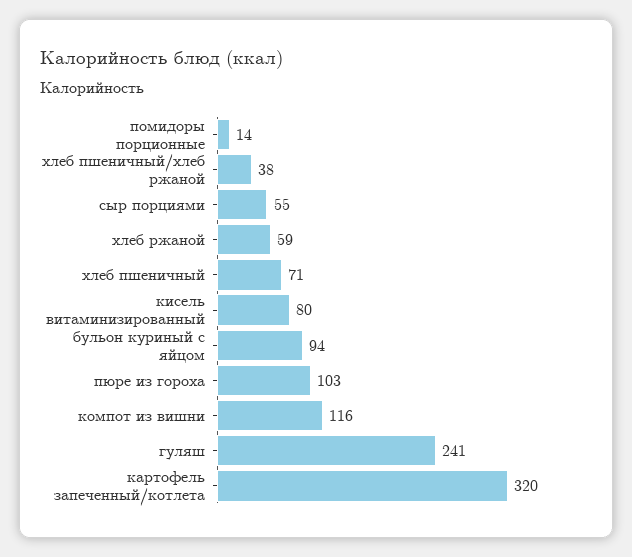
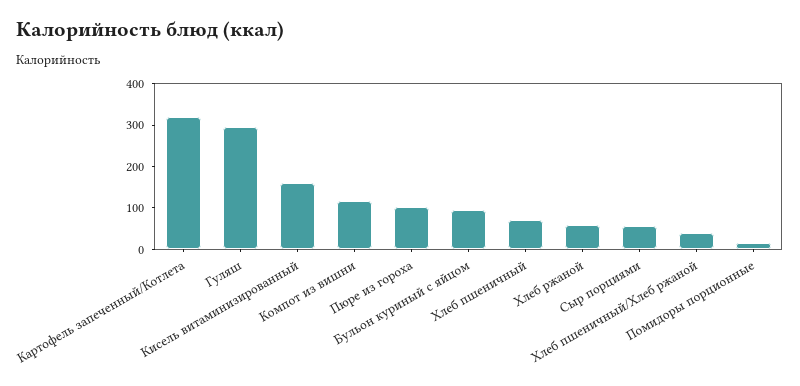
  {
    "помидоры порционные": 14,
    "хлеб пшеничный/хлеб ржаной": 38,
    "сыр порциями": 55,
    "хлеб ржаной": 59,
    "хлеб пшеничный": 71,
-   "кисель витаминизированный": 80,
+   "кисель витаминизированный": 160,
    "бульон куриный с яйцом": 94,
    "пюре из гороха": 103,
    "компот из вишни": 116,
-   "гуляш": 241,
+   "гуляш": 300,
    "картофель запеченный/котлета": 320
  }

